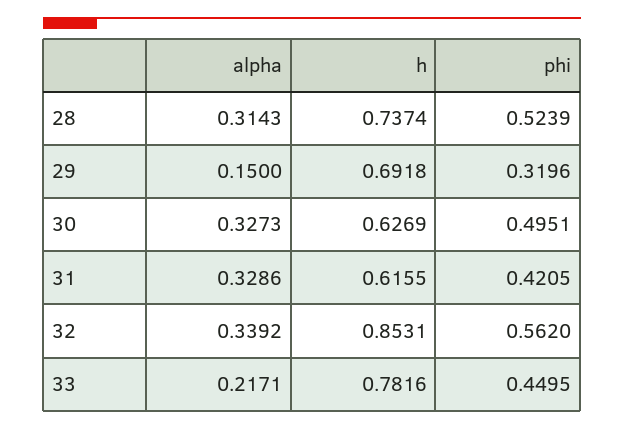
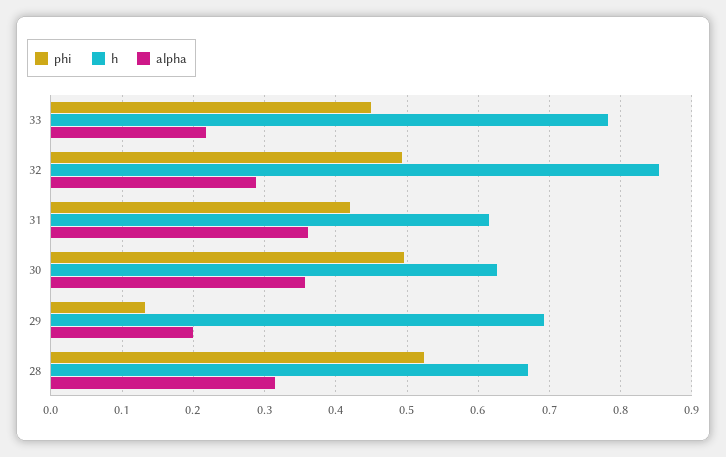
  {
    "alpha": {
      "28": 0.3143,
-     "29": 0.15,
+     "29": 0.2,
-     "30": 0.3273,
+     "30": 0.36,
-     "31": 0.3286,
+     "31": 0.36,
-     "32": 0.3392,
+     "32": 0.29,
      "33": 0.2171
    },
    "h": {
-     "28": 0.7374,
+     "28": 0.67,
      "29": 0.6918,
      "30": 0.6269,
      "31": 0.6155,
      "32": 0.8531,
      "33": 0.7816
    },
    "phi": {
      "28": 0.5239,
-     "29": 0.3196,
+     "29": 0.13,
      "30": 0.4951,
      "31": 0.4205,
-     "32": 0.562,
+     "32": 0.49,
      "33": 0.4495
    }
  }

